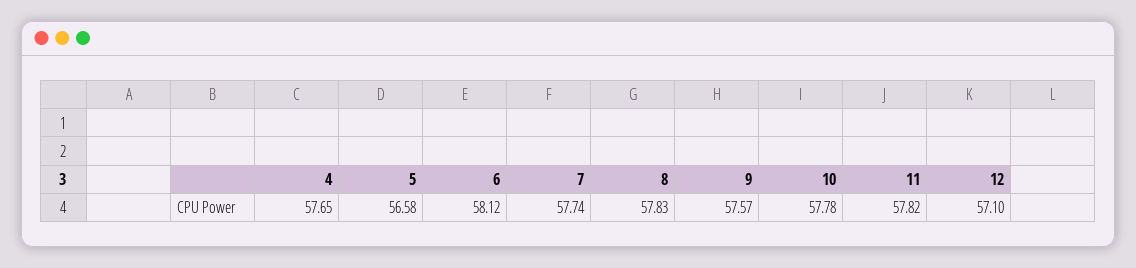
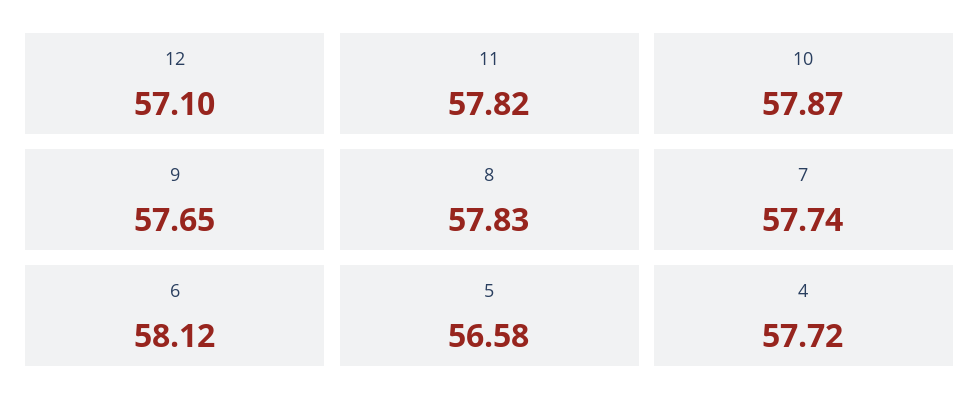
  {
-   "4": 57.65,
+   "4": 57.72,
    "5": 56.58,
    "6": 58.12,
    "7": 57.74,
    "8": 57.83,
-   "9": 57.57,
+   "9": 57.65,
-   "10": 57.78,
+   "10": 57.87,
    "11": 57.82,
    "12": 57.1
  }

